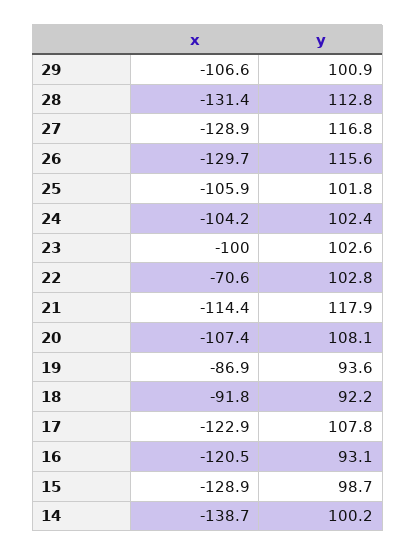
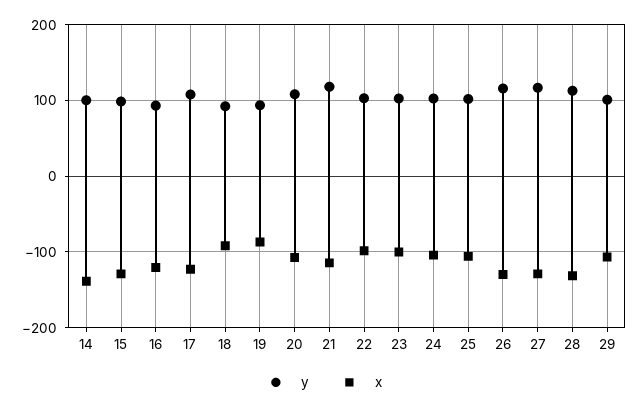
  {
    "x": {
      "29": -106.6,
      "28": -131.4,
      "27": -128.9,
      "26": -129.7,
      "25": -105.9,
      "24": -104.2,
      "23": -100,
-     "22": -70.6,
+     "22": -100,
      "21": -114.4,
      "20": -107.4,
      "19": -86.9,
      "18": -91.8,
      "17": -122.9,
      "16": -120.5,
      "15": -128.9,
      "14": -138.7
    },
    "y": {
      "29": 100.9,
      "28": 112.8,
      "27": 116.8,
      "26": 115.6,
      "25": 101.8,
      "24": 102.4,
      "23": 102.6,
      "22": 102.8,
      "21": 117.9,
      "20": 108.1,
      "19": 93.6,
      "18": 92.2,
      "17": 107.8,
      "16": 93.1,
      "15": 98.7,
      "14": 100.2
    }
  }

